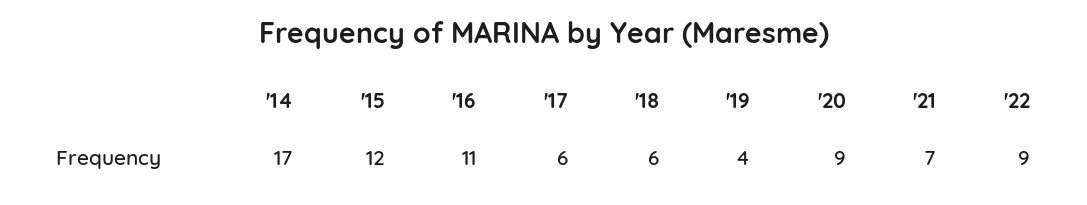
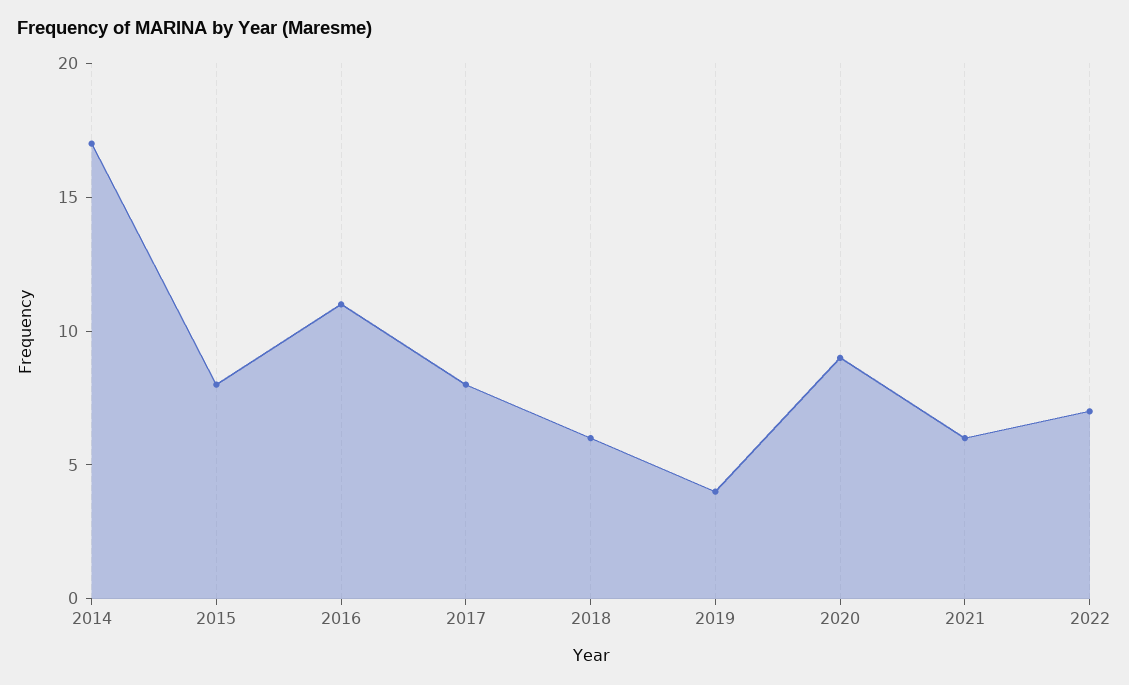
  {
    "'14": 17,
-   "'15": 12,
+   "'15": 8,
    "'16": 11,
-   "'17": 6,
+   "'17": 8,
    "'18": 6,
    "'19": 4,
    "'20": 9,
-   "'21": 7,
+   "'21": 6,
-   "'22": 9
+   "'22": 7
  }

